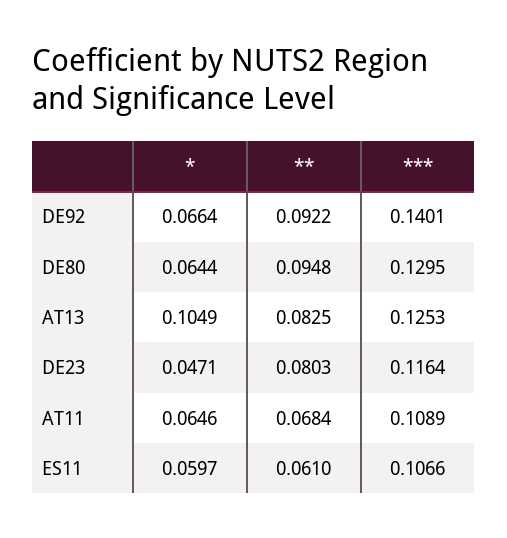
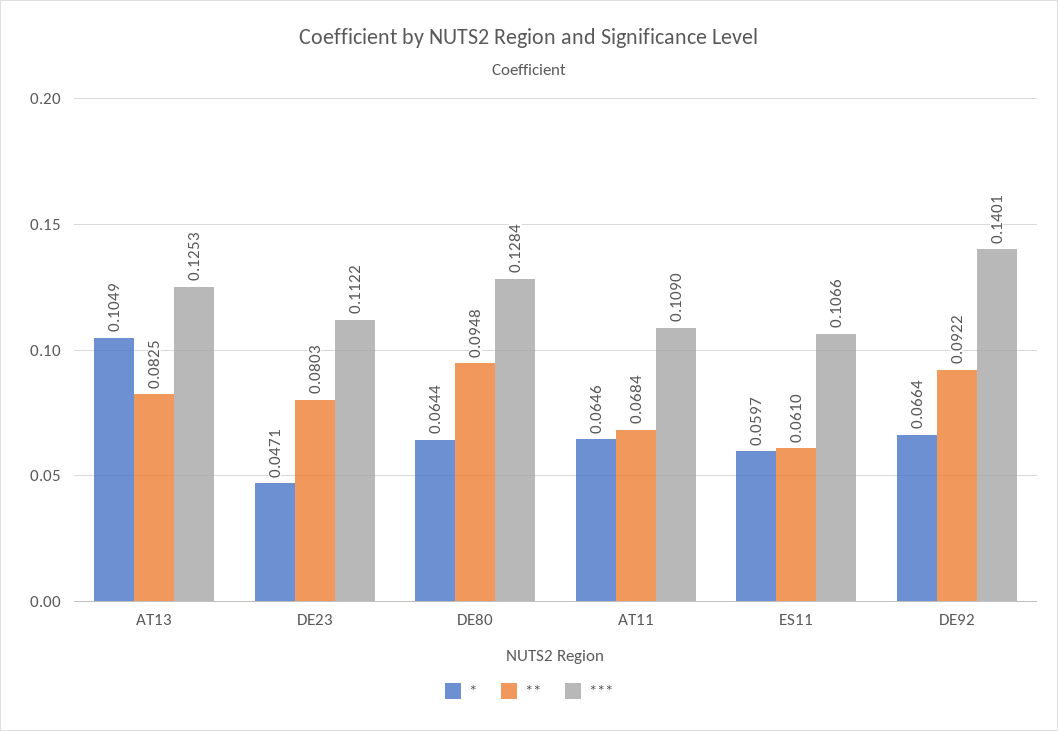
  {
    "*": {
      "DE92": 0.0664,
      "DE80": 0.0644,
      "AT13": 0.1049,
      "DE23": 0.0471,
      "AT11": 0.0646,
      "ES11": 0.0597
    },
    "**": {
      "DE92": 0.0922,
      "DE80": 0.0948,
      "AT13": 0.0825,
      "DE23": 0.0803,
      "AT11": 0.0684,
      "ES11": 0.061
    },
    "***": {
      "DE92": 0.1401,
-     "DE80": 0.1295,
+     "DE80": 0.1284,
      "AT13": 0.1253,
-     "DE23": 0.1164,
+     "DE23": 0.1122,
-     "AT11": 0.1089,
+     "AT11": 0.109,
      "ES11": 0.1066
    }
  }

